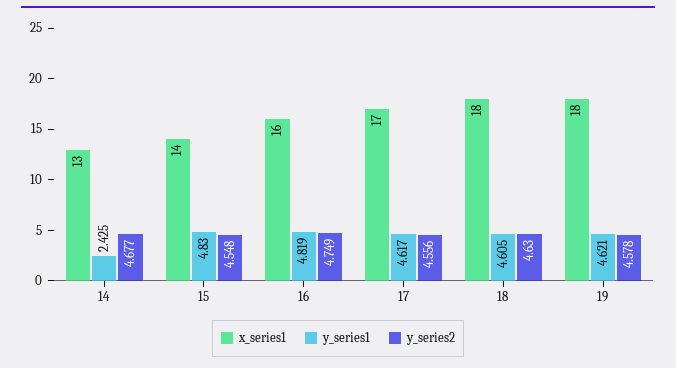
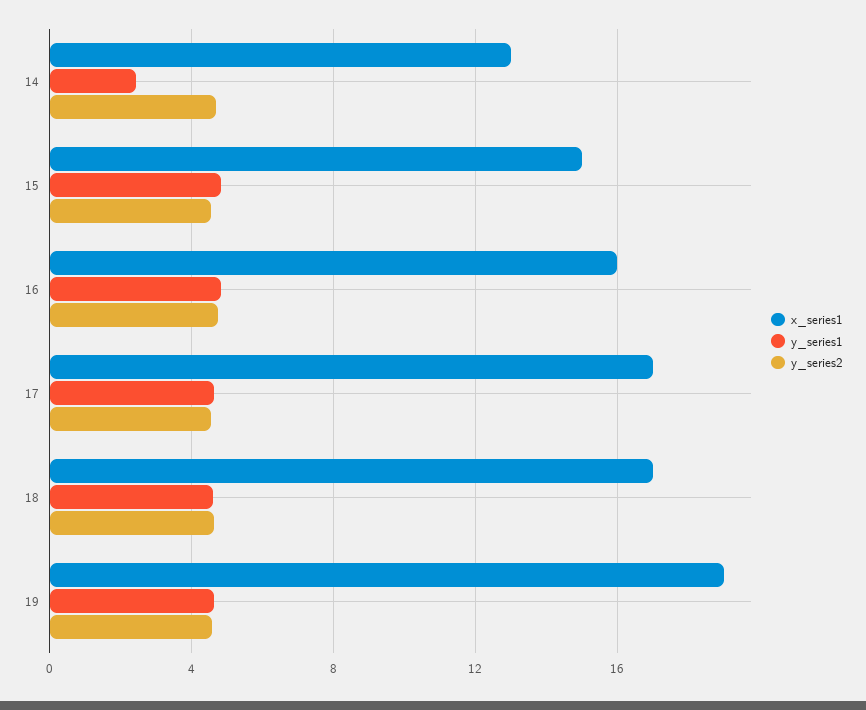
  {
    "x_series1": {
      "14": 13,
-     "15": 14,
+     "15": 15,
      "16": 16,
      "17": 17,
-     "18": 18,
+     "18": 17,
-     "19": 18
+     "19": 19
    },
    "y_series1": {
      "14": 2.425,
      "15": 4.83,
      "16": 4.819,
      "17": 4.617,
      "18": 4.605,
      "19": 4.621
    },
    "y_series2": {
      "14": 4.677,
      "15": 4.548,
      "16": 4.749,
      "17": 4.556,
      "18": 4.63,
      "19": 4.578
    }
  }

